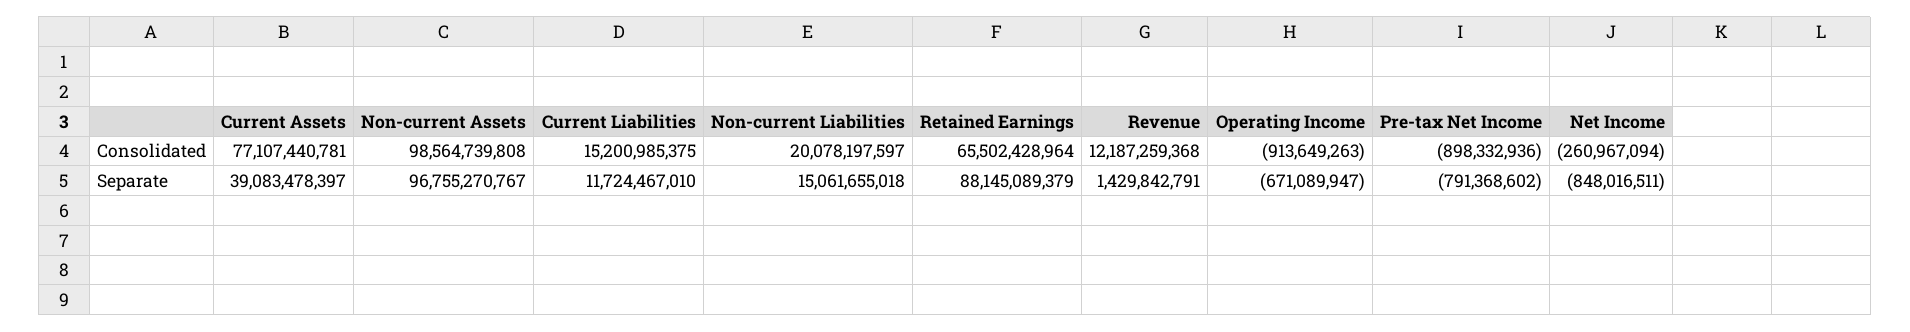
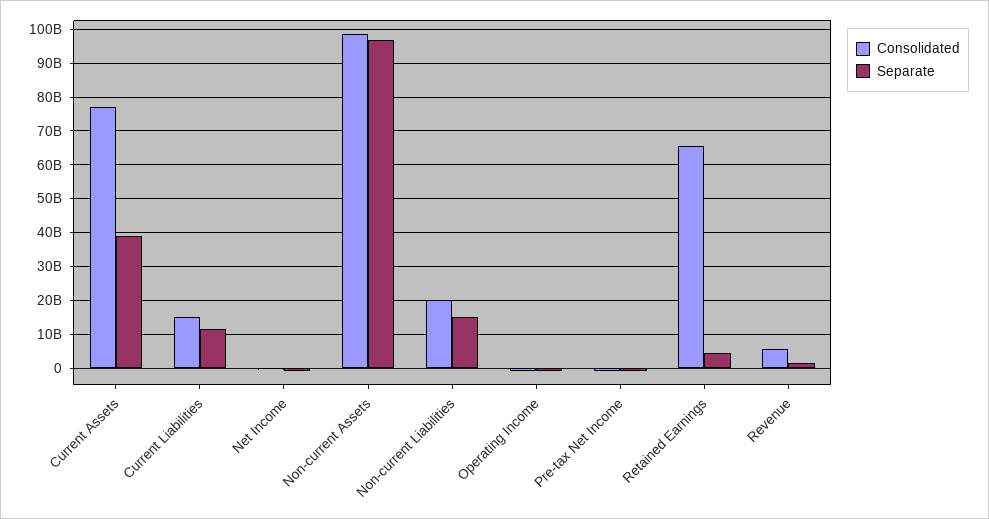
  {
    "Consolidated": {
      "Current Assets": 77107440781,
      "Non-current Assets": 98564739808,
      "Current Liabilities": 15200985375,
      "Non-current Liabilities": 20078197597,
      "Retained Earnings": 65502428964,
-     "Revenue": 12187259368,
+     "Revenue": 6000000000,
      "Operating Income": -913649263,
      "Pre-tax Net Income": -898332936,
      "Net Income": -260967094
    },
    "Separate": {
      "Current Assets": 39083478397,
      "Non-current Assets": 96755270767,
      "Current Liabilities": 11724467010,
      "Non-current Liabilities": 15061655018,
-     "Retained Earnings": 88145089379,
+     "Retained Earnings": 4000000000,
      "Revenue": 1429842791,
      "Operating Income": -671089947,
      "Pre-tax Net Income": -791368602,
      "Net Income": -848016511
    }
  }

